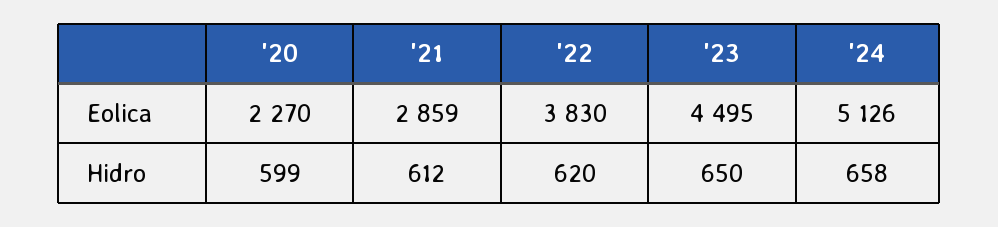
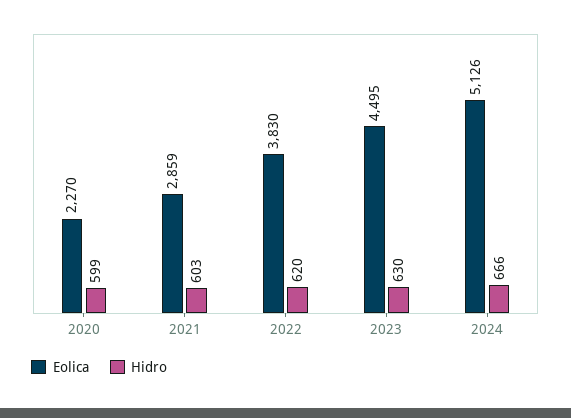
  {
    "Eolica": {
      "'20": 2270,
      "'21": 2859,
      "'22": 3830,
      "'23": 4495,
      "'24": 5126
    },
    "Hidro": {
      "'20": 599,
-     "'21": 612,
+     "'21": 603,
      "'22": 620,
-     "'23": 650,
+     "'23": 630,
-     "'24": 658
+     "'24": 666
    }
  }

